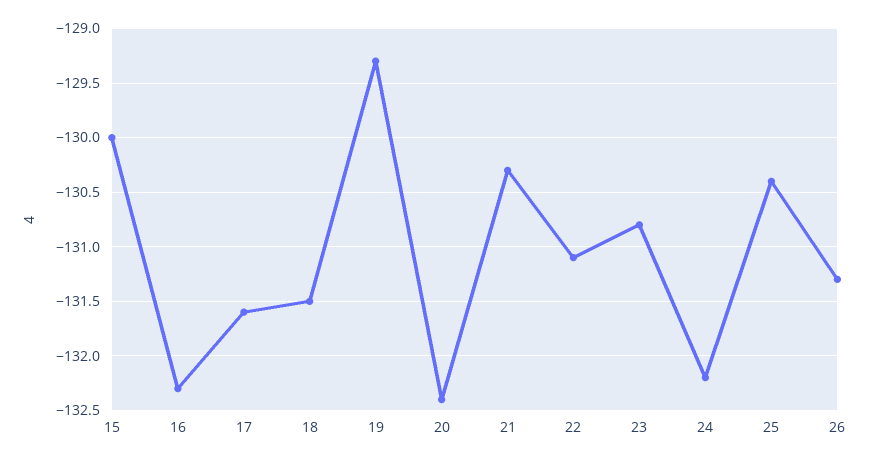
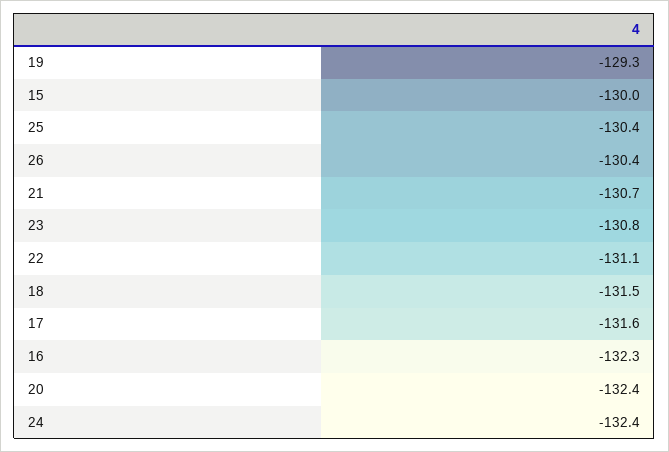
  {
    "15": -130,
    "16": -132.3,
    "17": -131.6,
    "18": -131.5,
    "19": -129.3,
    "20": -132.4,
-   "21": -130.3,
+   "21": -130.7,
    "22": -131.1,
    "23": -130.8,
-   "24": -132.2,
+   "24": -132.4,
    "25": -130.4,
-   "26": -131.3
+   "26": -130.4
  }

